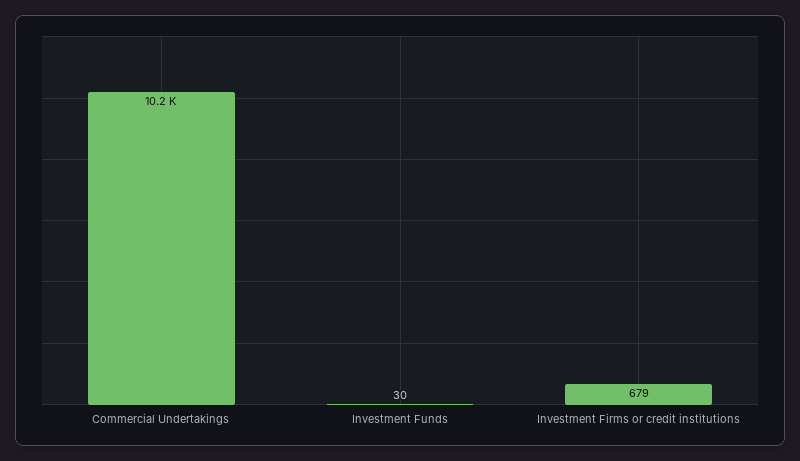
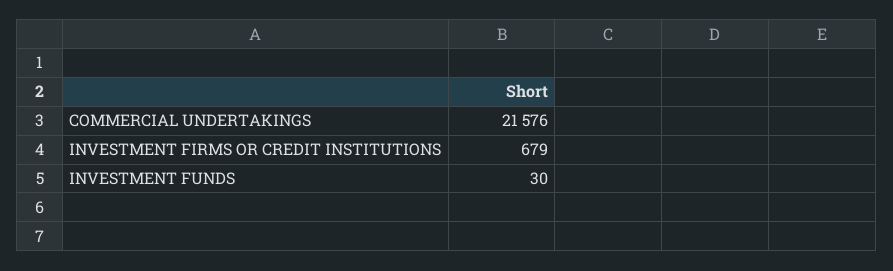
  {
-   "Commercial Undertakings": 10200,
+   "Commercial Undertakings": 21576,
    "Investment Funds": 30,
    "Investment Firms or credit institutions": 679
  }

